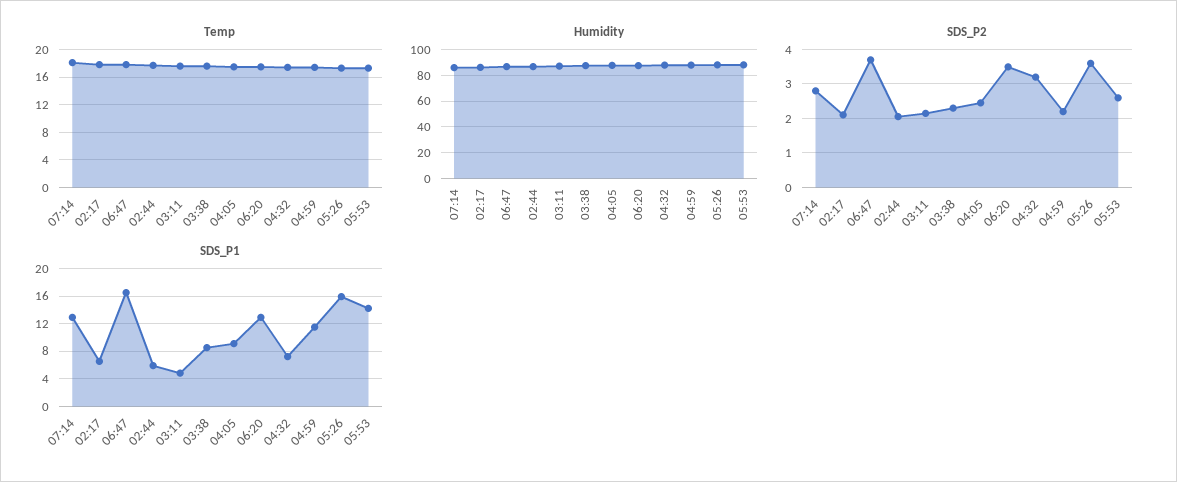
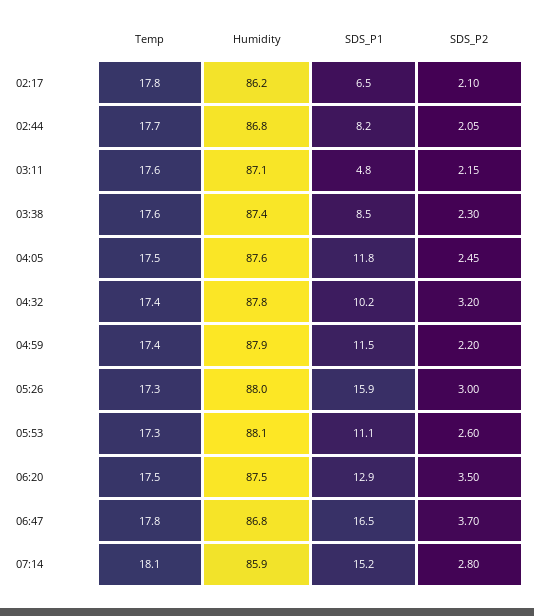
  {
    "Temp": {
      "07:14": 18.1,
      "02:17": 17.8,
      "06:47": 17.8,
      "02:44": 17.7,
      "03:11": 17.6,
      "03:38": 17.6,
      "04:05": 17.5,
      "06:20": 17.5,
      "04:32": 17.4,
      "04:59": 17.4,
      "05:26": 17.3,
      "05:53": 17.3
    },
    "Humidity": {
      "07:14": 85.9,
      "02:17": 86.2,
      "06:47": 86.8,
      "02:44": 86.8,
      "03:11": 87.1,
      "03:38": 87.4,
      "04:05": 87.6,
      "06:20": 87.5,
      "04:32": 87.8,
      "04:59": 87.9,
      "05:26": 88,
      "05:53": 88.1
    },
    "SDS_P2": {
      "07:14": 2.8,
      "02:17": 2.1,
      "06:47": 3.7,
      "02:44": 2.05,
      "03:11": 2.15,
      "03:38": 2.3,
      "04:05": 2.45,
      "06:20": 3.5,
      "04:32": 3.2,
      "04:59": 2.2,
-     "05:26": 3.6,
+     "05:26": 3,
      "05:53": 2.6
    },
    "SDS_P1": {
-     "07:14": 13,
+     "07:14": 15.2,
      "02:17": 6.5,
      "06:47": 16.5,
-     "02:44": 6,
+     "02:44": 8.2,
      "03:11": 4.8,
      "03:38": 8.5,
-     "04:05": 9,
+     "04:05": 11.8,
      "06:20": 12.9,
-     "04:32": 7,
+     "04:32": 10.2,
      "04:59": 11.5,
      "05:26": 15.9,
-     "05:53": 14
+     "05:53": 11.1
    }
  }

